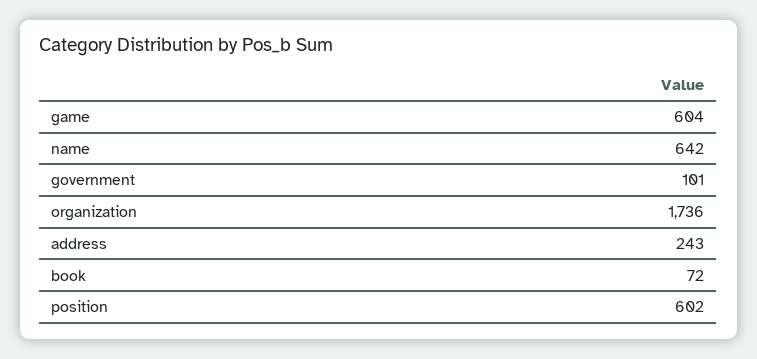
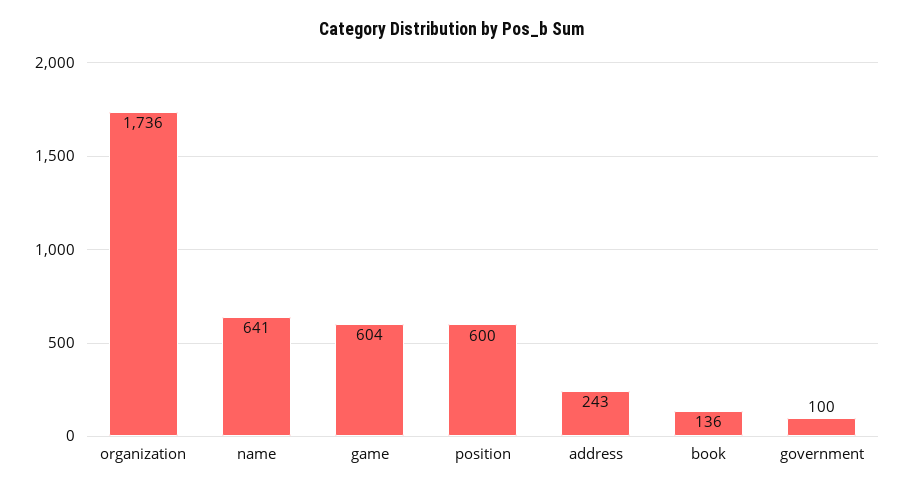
  {
    "game": 604,
-   "name": 642,
+   "name": 641,
-   "government": 101,
+   "government": 100,
    "organization": 1736,
    "address": 243,
-   "book": 72,
+   "book": 136,
-   "position": 602
+   "position": 600
  }

